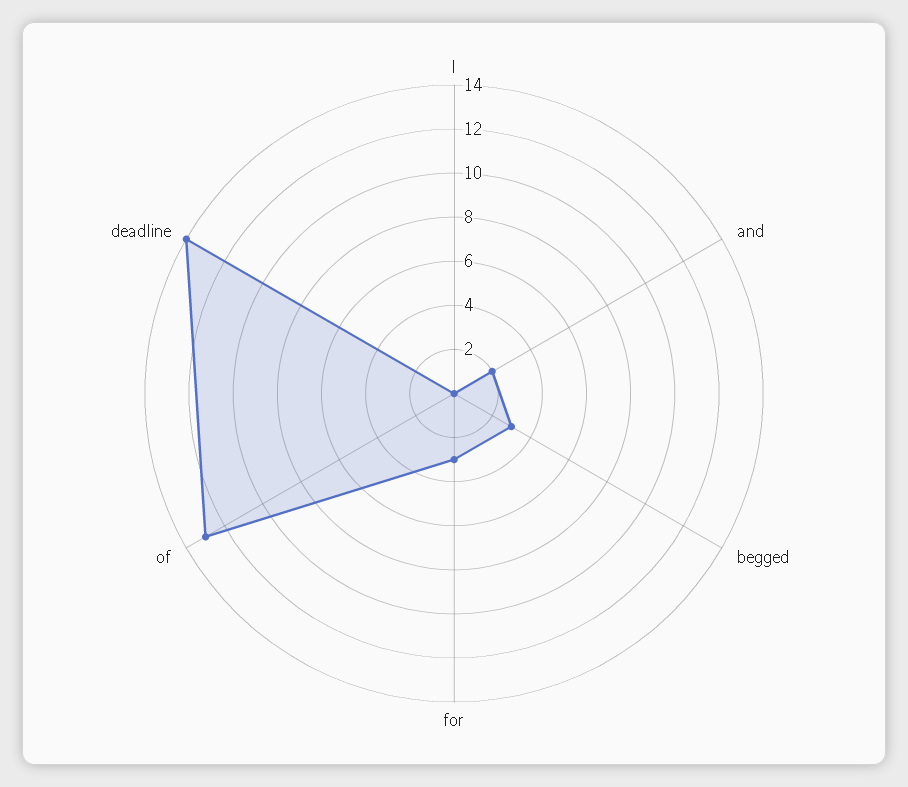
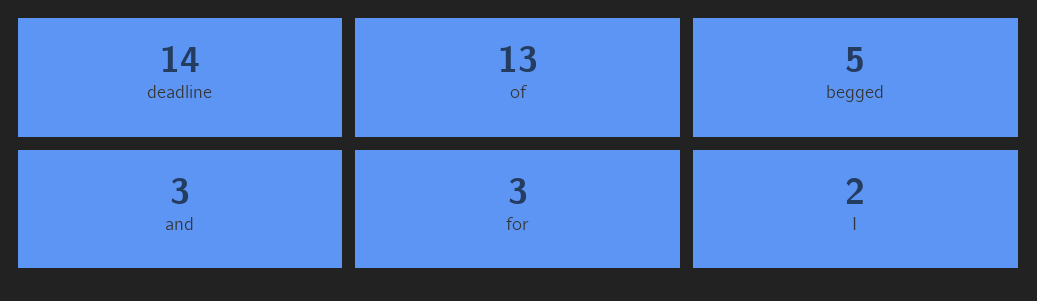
  {
-   "I": 0,
+   "I": 2,
-   "and": 2,
+   "and": 3,
-   "begged": 3,
+   "begged": 5,
    "for": 3,
    "of": 13,
    "deadline": 14
  }

